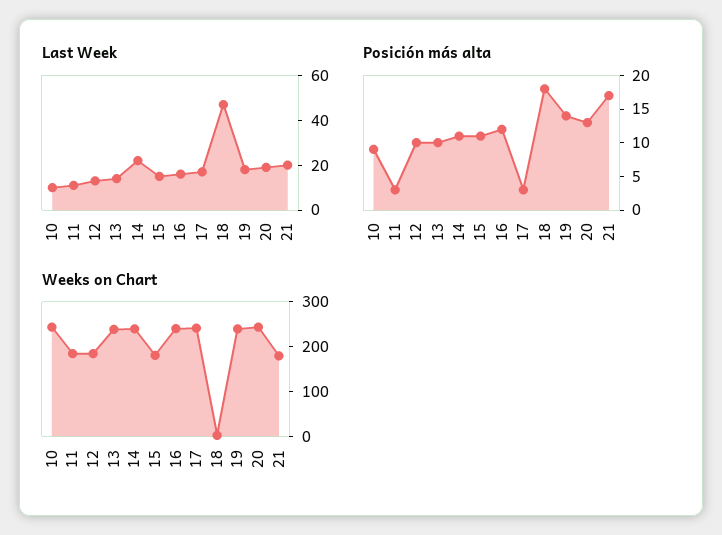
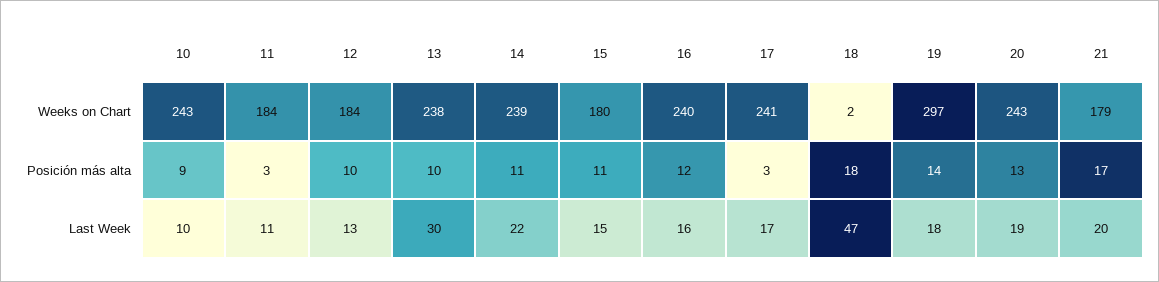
  {
    "Last Week": {
      "10": 10,
      "11": 11,
      "12": 13,
-     "13": 15,
+     "13": 30,
      "14": 22,
      "15": 15,
      "16": 16,
      "17": 17,
      "18": 47,
      "19": 18,
      "20": 19,
      "21": 20
    },
    "Posición más alta": {
      "10": 9,
      "11": 3,
      "12": 10,
      "13": 10,
      "14": 11,
      "15": 11,
      "16": 12,
      "17": 3,
      "18": 18,
      "19": 14,
      "20": 13,
      "21": 17
    },
    "Weeks on Chart": {
      "10": 243,
      "11": 184,
      "12": 184,
      "13": 238,
      "14": 239,
      "15": 180,
      "16": 240,
      "17": 241,
      "18": 2,
-     "19": 240,
+     "19": 297,
      "20": 243,
      "21": 179
    }
  }

